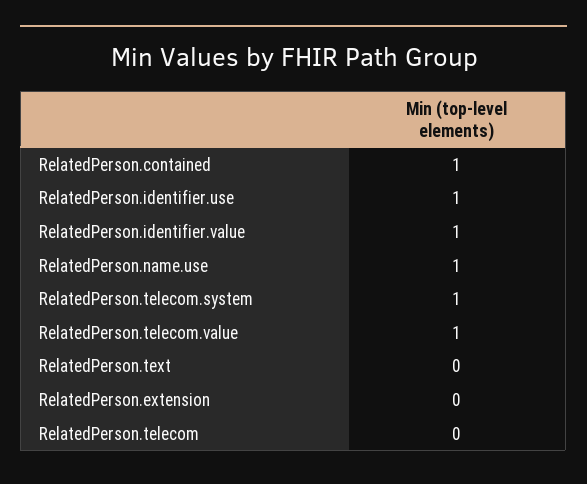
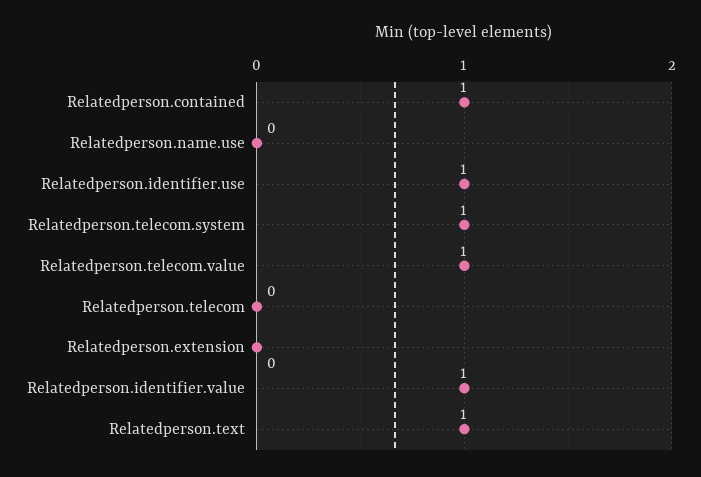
  {
    "RelatedPerson.contained": 1,
    "RelatedPerson.identifier.use": 1,
    "RelatedPerson.identifier.value": 1,
-   "RelatedPerson.name.use": 1,
+   "RelatedPerson.name.use": 0,
    "RelatedPerson.telecom.system": 1,
    "RelatedPerson.telecom.value": 1,
-   "RelatedPerson.text": 0,
+   "RelatedPerson.text": 1,
    "RelatedPerson.extension": 0,
    "RelatedPerson.telecom": 0
  }

